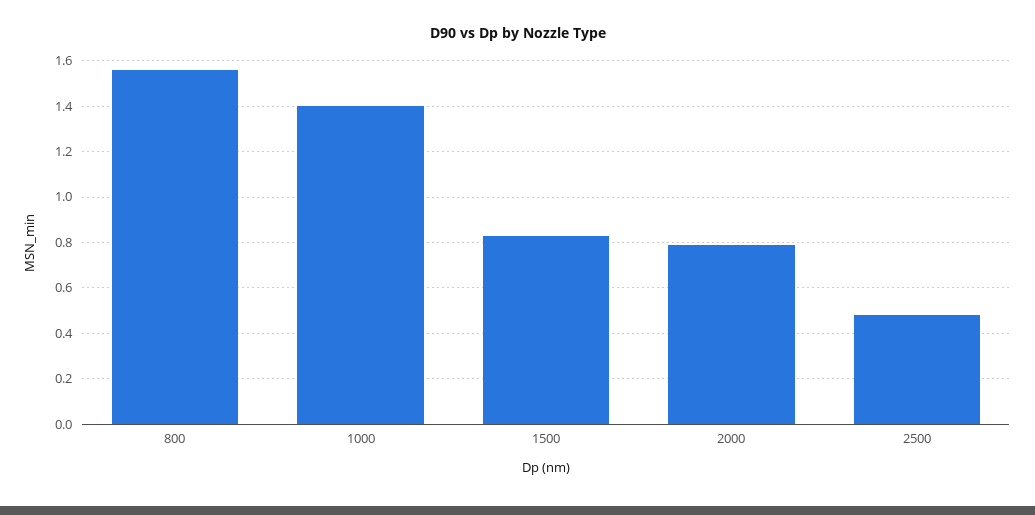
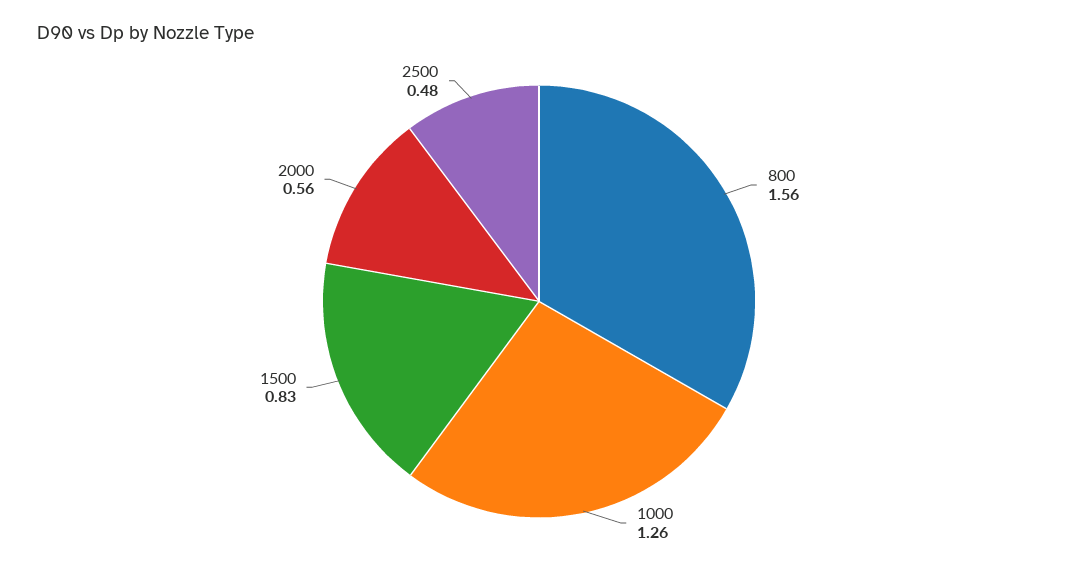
  {
    "800": 1.56,
-   "1000": 1.4,
+   "1000": 1.26,
    "1500": 0.83,
-   "2000": 0.8,
+   "2000": 0.56,
    "2500": 0.48
  }

